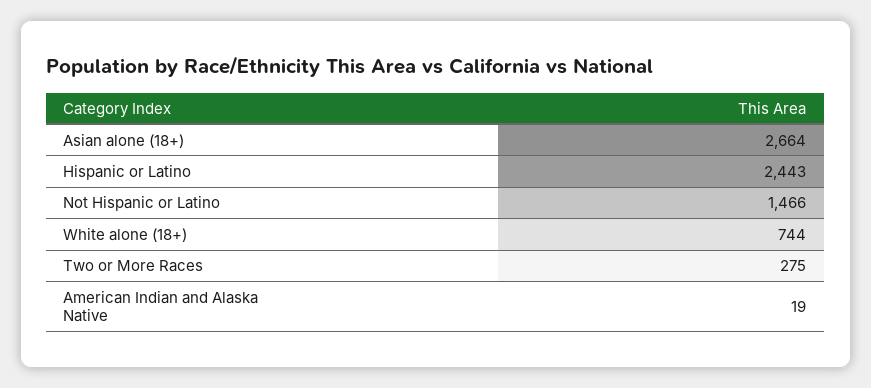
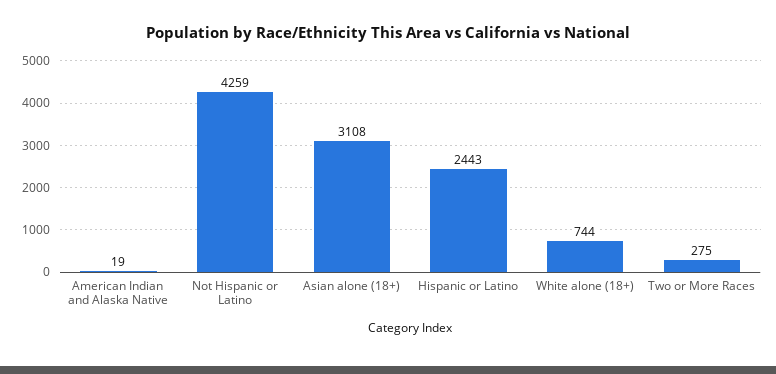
  {
-   "Asian alone (18+)": 2664,
+   "Asian alone (18+)": 3108,
    "Hispanic or Latino": 2443,
-   "Not Hispanic or Latino": 1466,
+   "Not Hispanic or Latino": 4259,
    "White alone (18+)": 744,
    "Two or More Races": 275,
    "American Indian and Alaska Native": 19
  }

